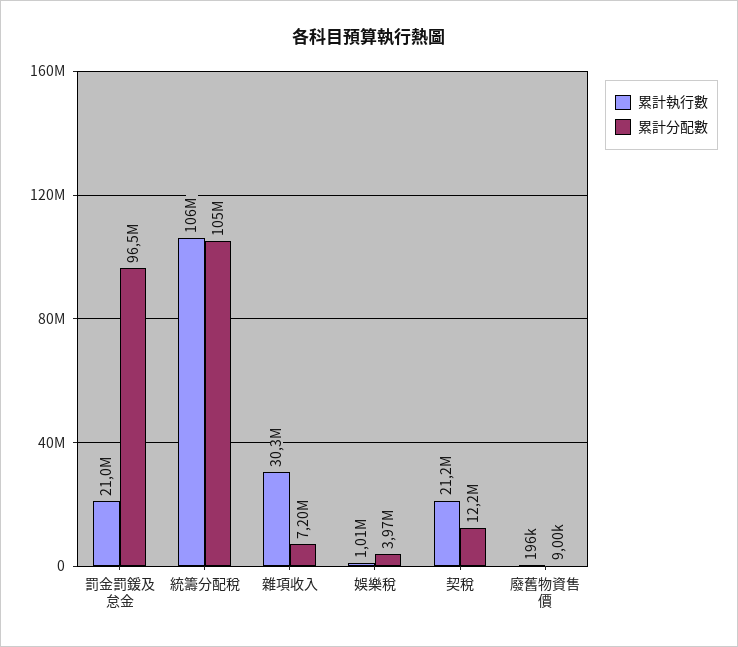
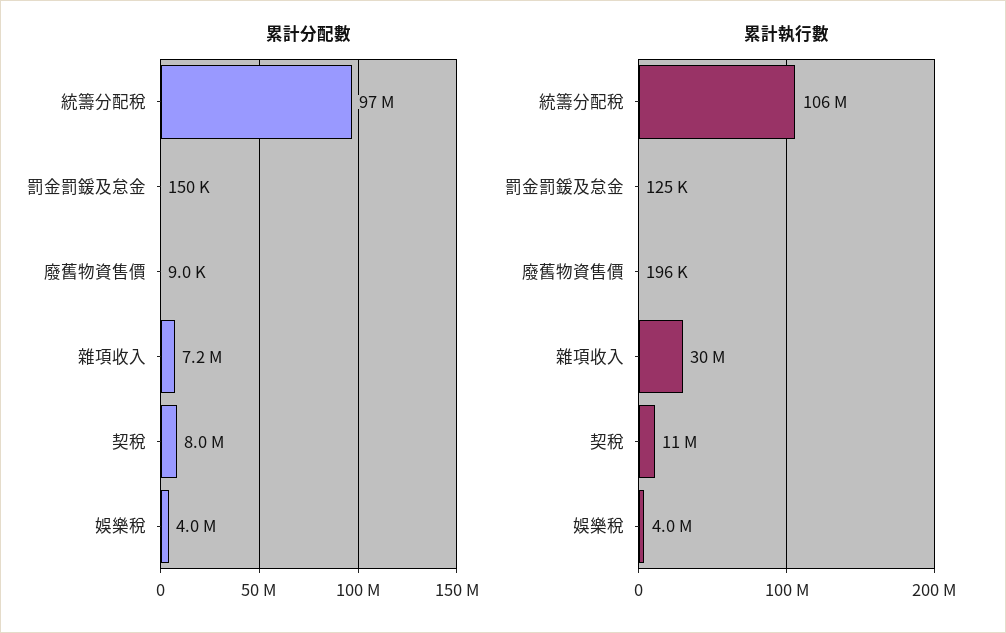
  {
    "累計執行數": {
-     "罰金罰鍰及怠金": 21000000,
+     "罰金罰鍰及怠金": 125000,
      "統籌分配稅": 106000000,
      "雜項收入": 30300000,
-     "娛樂稅": 1010000,
+     "娛樂稅": 4000000,
-     "契稅": 21200000,
+     "契稅": 11000000,
      "廢舊物資售價": 196000
    },
    "累計分配數": {
-     "罰金罰鍰及怠金": 96500000,
+     "罰金罰鍰及怠金": 150000,
-     "統籌分配稅": 105000000,
+     "統籌分配稅": 97000000,
      "雜項收入": 7200000,
      "娛樂稅": 3970000,
-     "契稅": 12200000,
+     "契稅": 8000000,
      "廢舊物資售價": 9000
    }
  }

